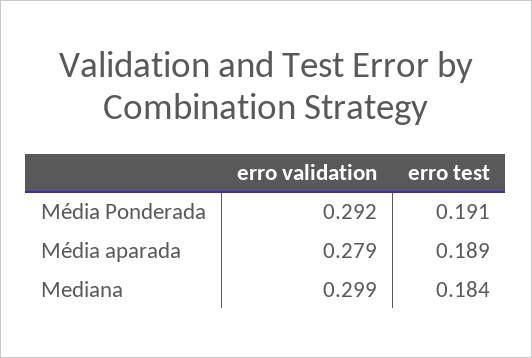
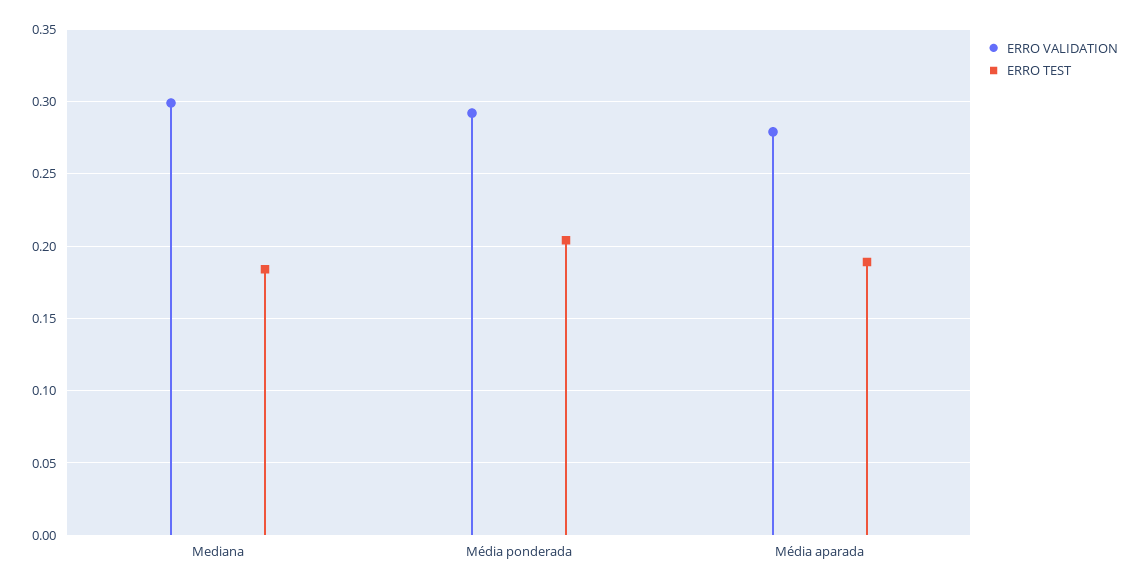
  {
    "erro validation": {
      "Média Ponderada": 0.292,
      "Média aparada": 0.279,
      "Mediana": 0.299
    },
    "erro test": {
-     "Média Ponderada": 0.191,
+     "Média Ponderada": 0.205,
      "Média aparada": 0.189,
      "Mediana": 0.184
    }
  }

